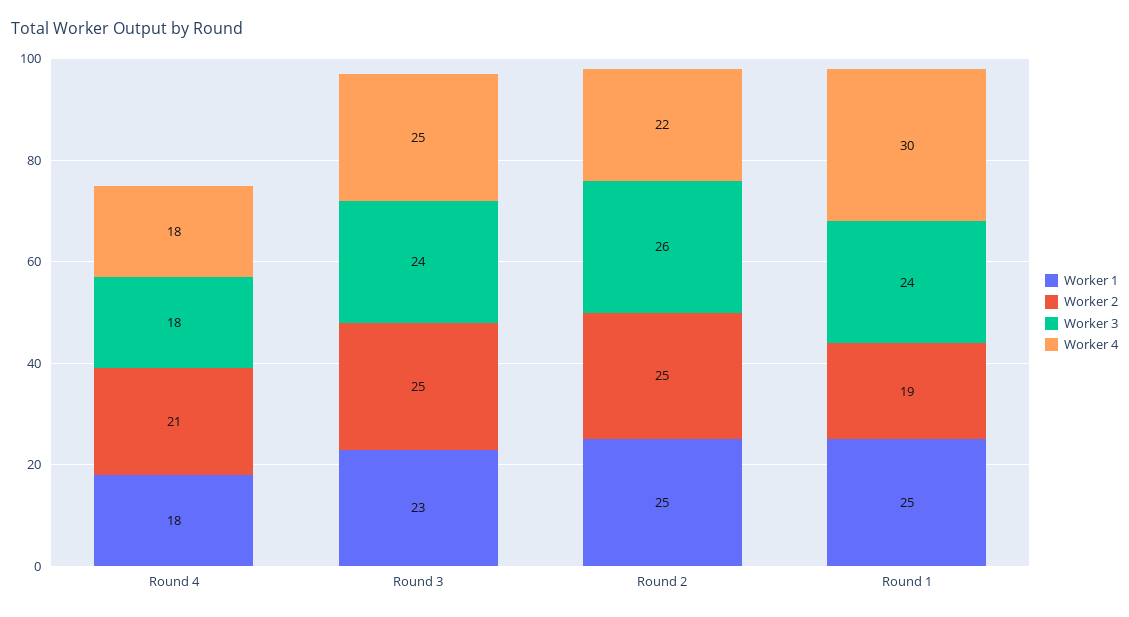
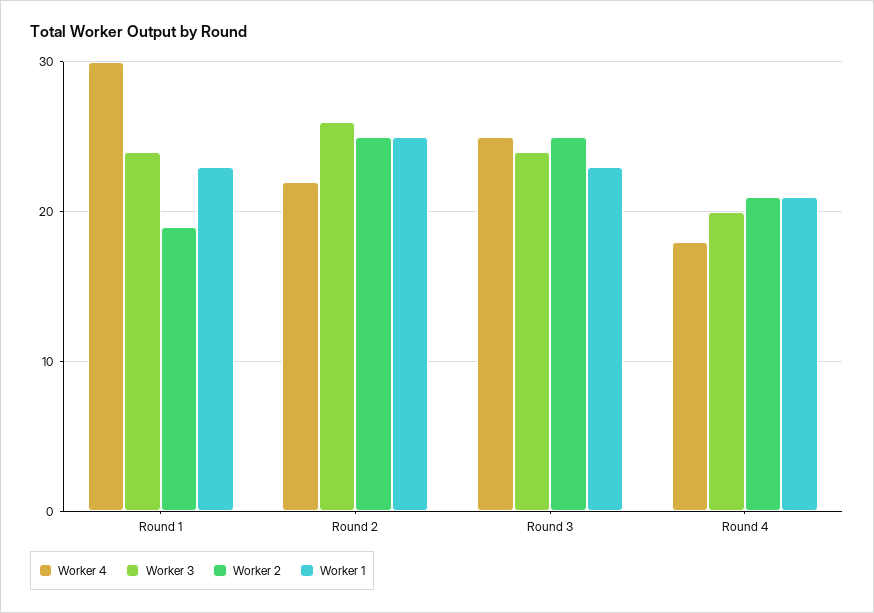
  {
    "Worker 1": {
-     "Round 4": 18,
+     "Round 4": 21,
      "Round 3": 23,
      "Round 2": 25,
-     "Round 1": 25
+     "Round 1": 23
    },
    "Worker 2": {
      "Round 4": 21,
      "Round 3": 25,
      "Round 2": 25,
      "Round 1": 19
    },
    "Worker 3": {
-     "Round 4": 18,
+     "Round 4": 20,
      "Round 3": 24,
      "Round 2": 26,
      "Round 1": 24
    },
    "Worker 4": {
      "Round 4": 18,
      "Round 3": 25,
      "Round 2": 22,
      "Round 1": 30
    }
  }

